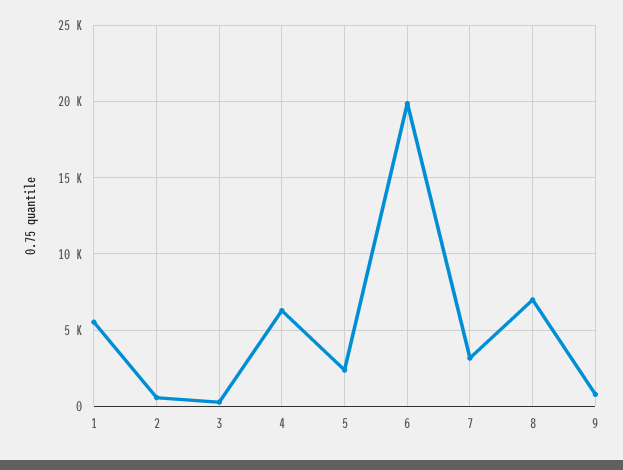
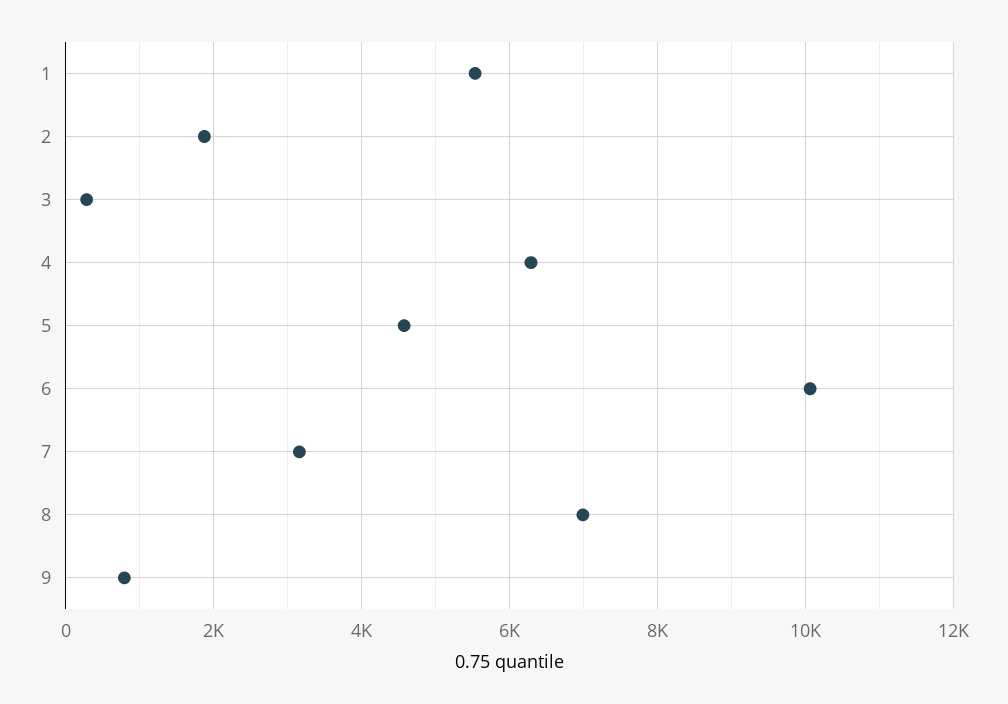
  {
    "1": 5600,
-   "2": 500,
+   "2": 1800,
    "3": 200,
    "4": 6200,
-   "5": 2500,
+   "5": 4600,
-   "6": 20000,
+   "6": 10000,
    "7": 3200,
    "8": 7000,
    "9": 800
  }

